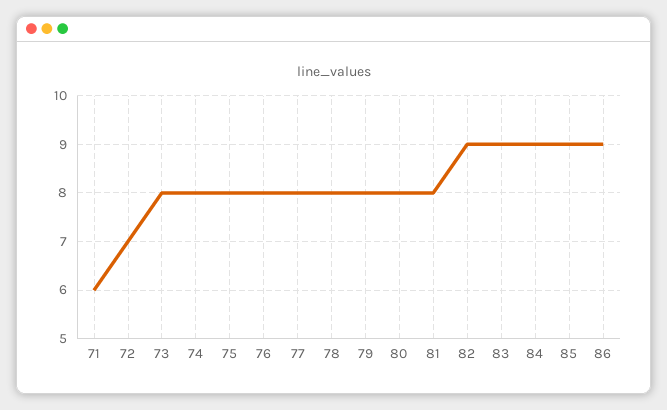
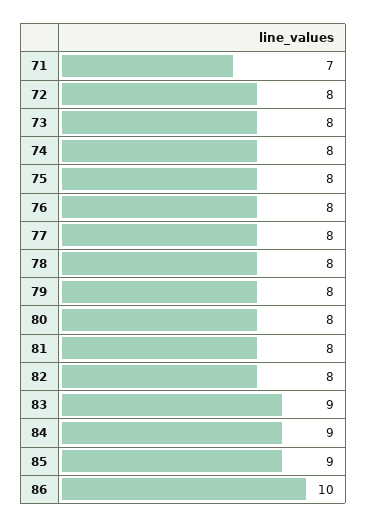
  {
-   "71": 6,
+   "71": 7,
-   "72": 7,
+   "72": 8,
    "73": 8,
    "74": 8,
    "75": 8,
    "76": 8,
    "77": 8,
    "78": 8,
    "79": 8,
    "80": 8,
    "81": 8,
-   "82": 9,
+   "82": 8,
    "83": 9,
    "84": 9,
    "85": 9,
-   "86": 9
+   "86": 10
  }

